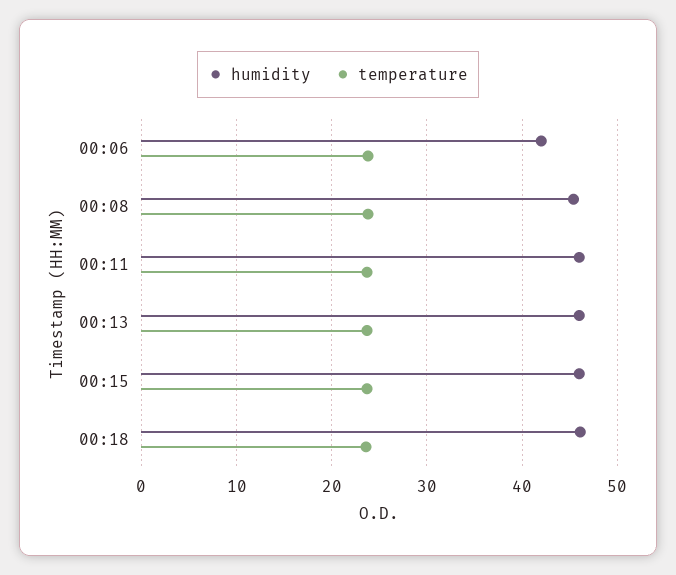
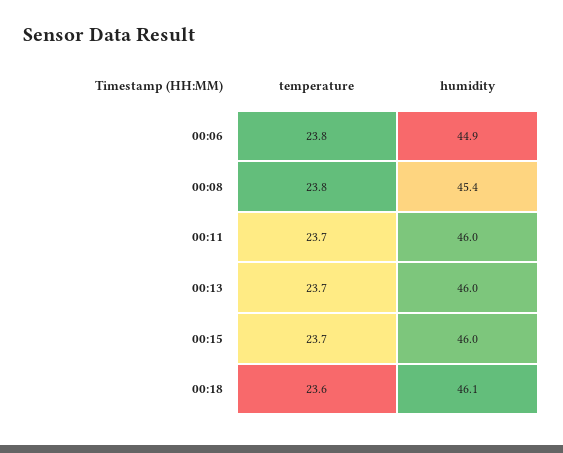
  {
    "humidity": {
-     "00:06": 42,
+     "00:06": 44.9,
      "00:08": 45.4,
      "00:11": 46,
      "00:13": 46,
      "00:15": 46,
      "00:18": 46.1
    },
    "temperature": {
      "00:06": 23.8,
      "00:08": 23.8,
      "00:11": 23.7,
      "00:13": 23.7,
      "00:15": 23.7,
      "00:18": 23.6
    }
  }

